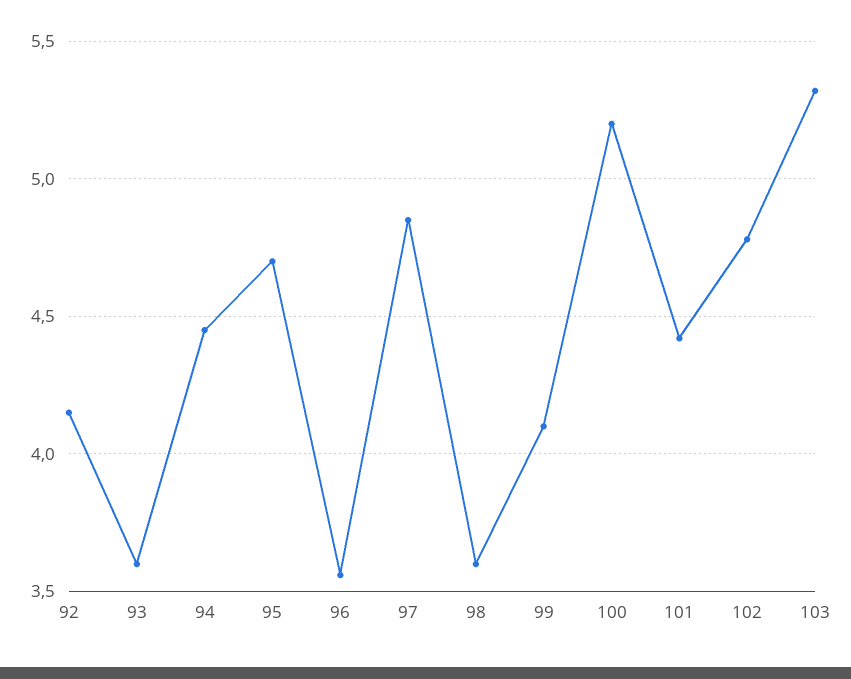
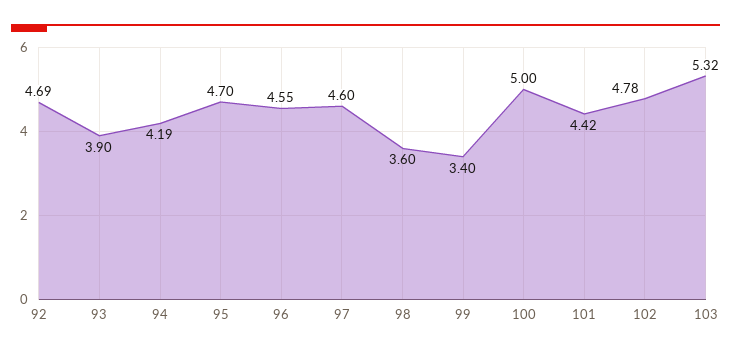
  {
-   "92": 4.15,
+   "92": 4.69,
-   "93": 3.6,
+   "93": 3.9,
-   "94": 4.45,
+   "94": 4.19,
    "95": 4.7,
-   "96": 3.55,
+   "96": 4.55,
-   "97": 4.85,
+   "97": 4.6,
    "98": 3.6,
-   "99": 4.1,
+   "99": 3.4,
-   "100": 5.2,
+   "100": 5,
    "101": 4.42,
    "102": 4.78,
    "103": 5.32
  }

